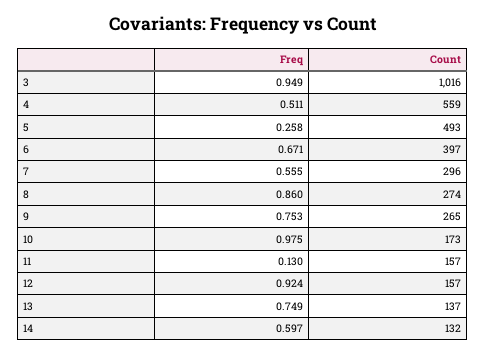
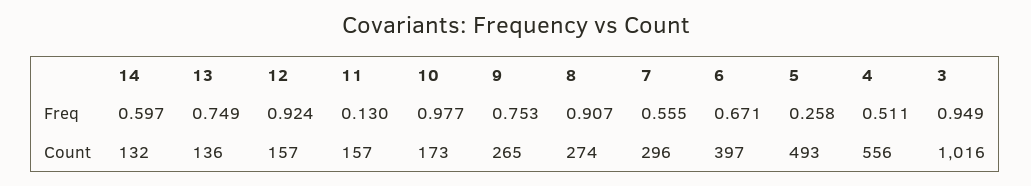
  {
    "Freq": {
      "3": 0.949,
      "4": 0.511,
      "5": 0.258,
      "6": 0.671,
      "7": 0.555,
-     "8": 0.86,
+     "8": 0.907,
      "9": 0.753,
-     "10": 0.975,
+     "10": 0.977,
      "11": 0.13,
      "12": 0.924,
      "13": 0.749,
      "14": 0.597
    },
    "Count": {
      "3": 1016,
-     "4": 559,
+     "4": 556,
      "5": 493,
      "6": 397,
      "7": 296,
      "8": 274,
      "9": 265,
      "10": 173,
      "11": 157,
      "12": 157,
-     "13": 137,
+     "13": 136,
      "14": 132
    }
  }

